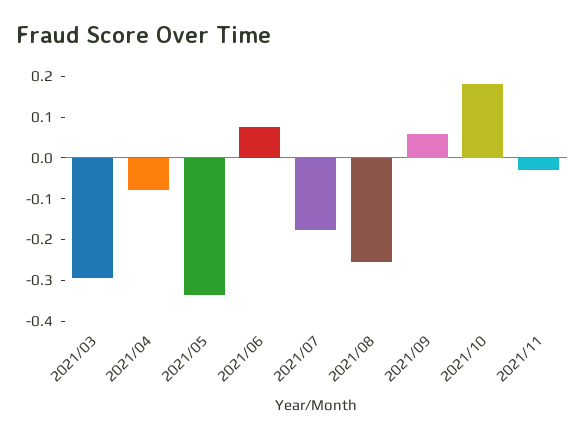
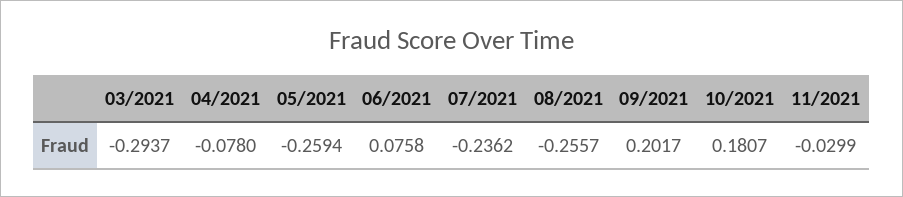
  {
    "2021/03": -0.2937,
    "2021/04": -0.078,
-   "2021/05": -0.34,
+   "2021/05": -0.2594,
    "2021/06": 0.0758,
-   "2021/07": -0.18,
+   "2021/07": -0.2362,
    "2021/08": -0.2557,
-   "2021/09": 0.06,
+   "2021/09": 0.2017,
    "2021/10": 0.1807,
    "2021/11": -0.0299
  }

